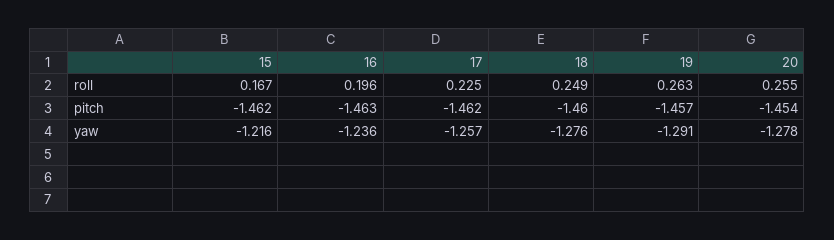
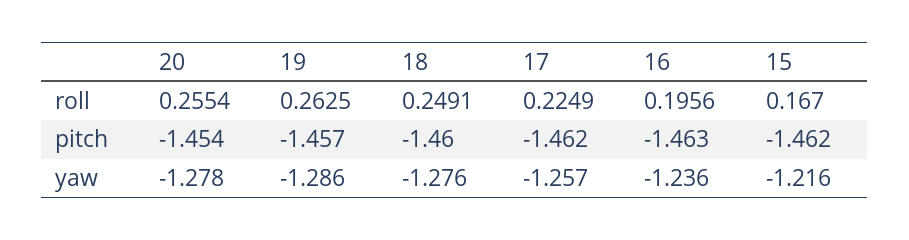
  {
    "15": {
      "roll": 0.167,
      "pitch": -1.462,
      "yaw": -1.216
    },
    "16": {
      "roll": 0.1956,
      "pitch": -1.463,
      "yaw": -1.236
    },
    "17": {
      "roll": 0.2249,
      "pitch": -1.462,
      "yaw": -1.257
    },
    "18": {
      "roll": 0.2491,
      "pitch": -1.46,
      "yaw": -1.276
    },
    "19": {
      "roll": 0.2625,
      "pitch": -1.457,
-     "yaw": -1.291
+     "yaw": -1.286
    },
    "20": {
      "roll": 0.2554,
      "pitch": -1.454,
      "yaw": -1.278
    }
  }

